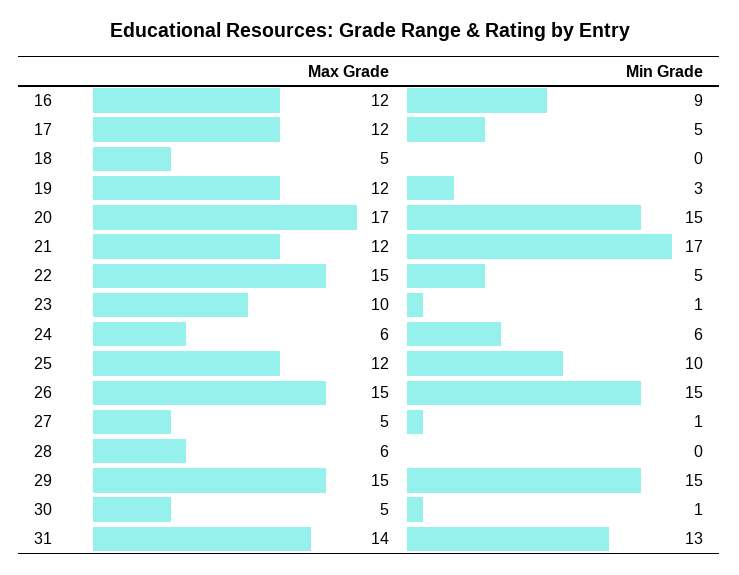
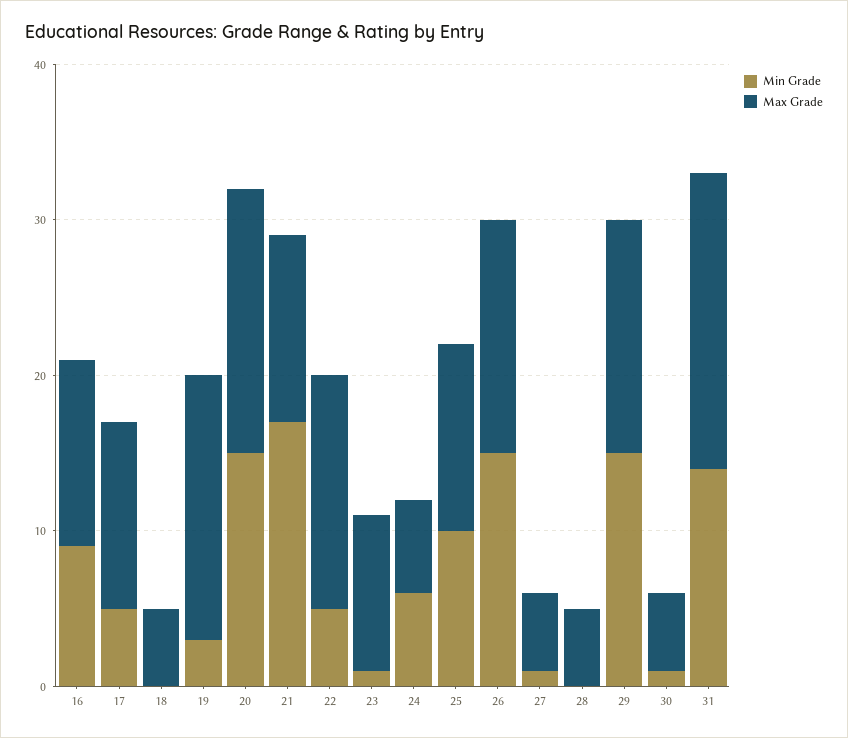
  {
    "Max Grade": {
      "16": 12,
      "17": 12,
      "18": 5,
-     "19": 12,
+     "19": 17,
      "20": 17,
      "21": 12,
      "22": 15,
      "23": 10,
      "24": 6,
      "25": 12,
      "26": 15,
      "27": 5,
-     "28": 6,
+     "28": 5,
      "29": 15,
      "30": 5,
-     "31": 14
+     "31": 19
    },
    "Min Grade": {
      "16": 9,
      "17": 5,
      "18": 0,
      "19": 3,
      "20": 15,
      "21": 17,
      "22": 5,
      "23": 1,
      "24": 6,
      "25": 10,
      "26": 15,
      "27": 1,
      "28": 0,
      "29": 15,
      "30": 1,
-     "31": 13
+     "31": 14
    }
  }

